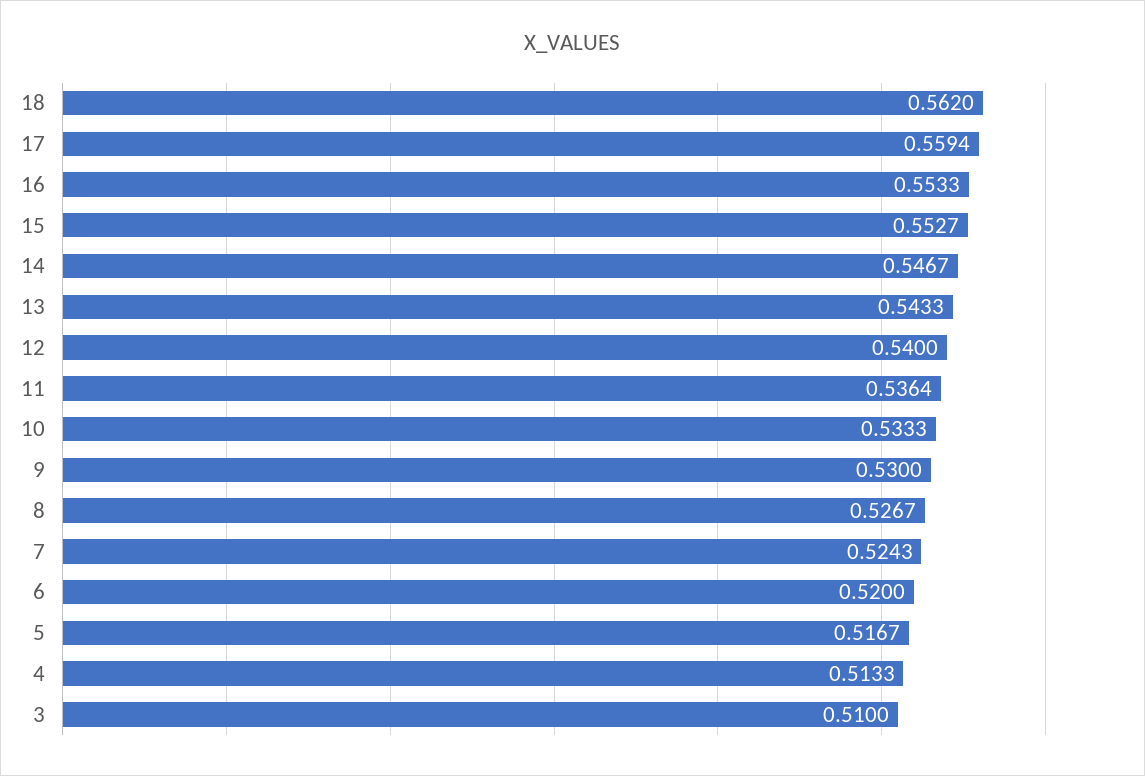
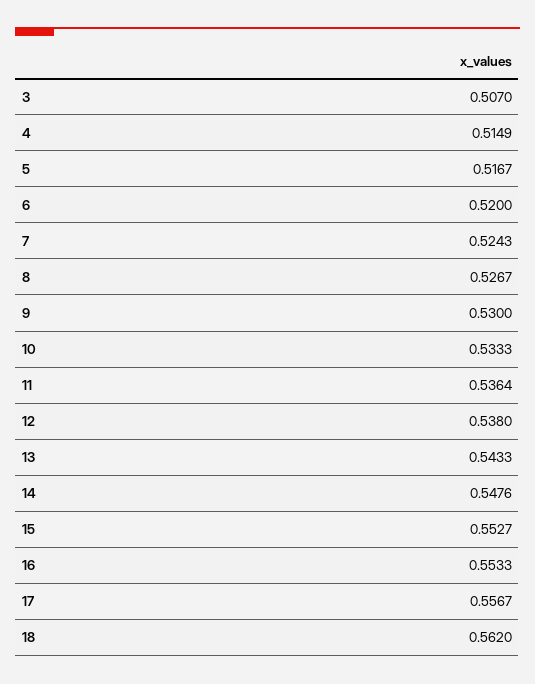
  {
    "18": 0.562,
-   "17": 0.5594,
+   "17": 0.5567,
    "16": 0.5533,
    "15": 0.5527,
-   "14": 0.5467,
+   "14": 0.5476,
    "13": 0.5433,
-   "12": 0.54,
+   "12": 0.538,
    "11": 0.5364,
    "10": 0.5333,
    "9": 0.53,
    "8": 0.5267,
    "7": 0.5243,
    "6": 0.52,
    "5": 0.5167,
-   "4": 0.5133,
+   "4": 0.5149,
-   "3": 0.51
+   "3": 0.507
  }

